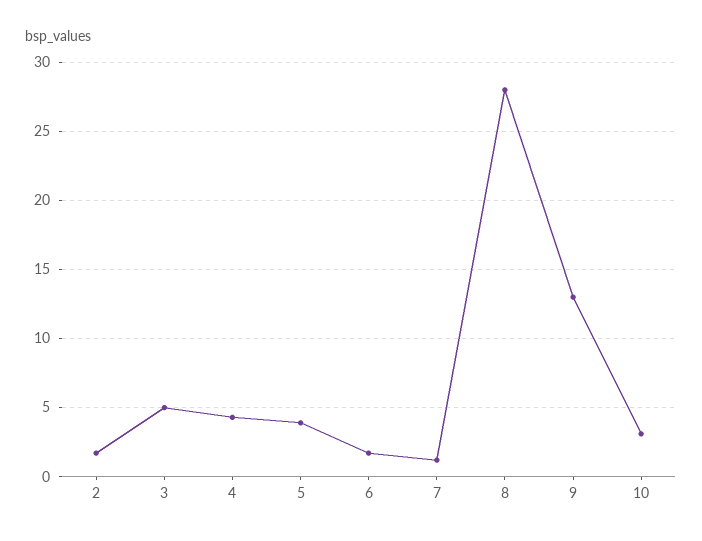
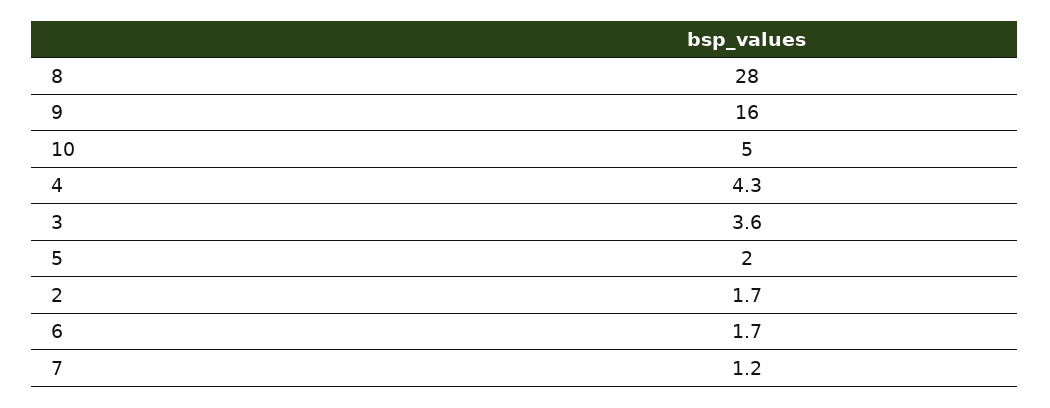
  {
    "2": 1.7,
-   "3": 5,
+   "3": 3.6,
    "4": 4.3,
-   "5": 4,
+   "5": 2,
    "6": 1.7,
    "7": 1.2,
    "8": 28,
-   "9": 13,
+   "9": 16,
-   "10": 3
+   "10": 5
  }

